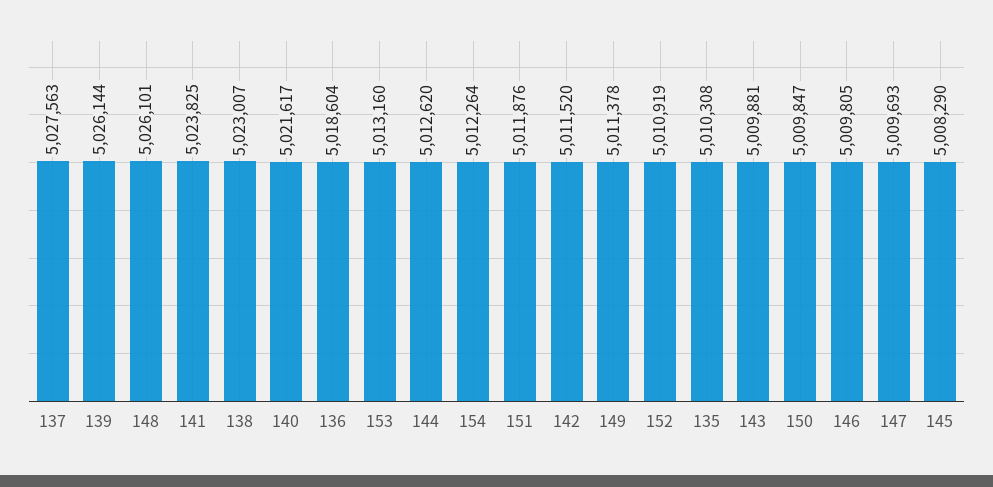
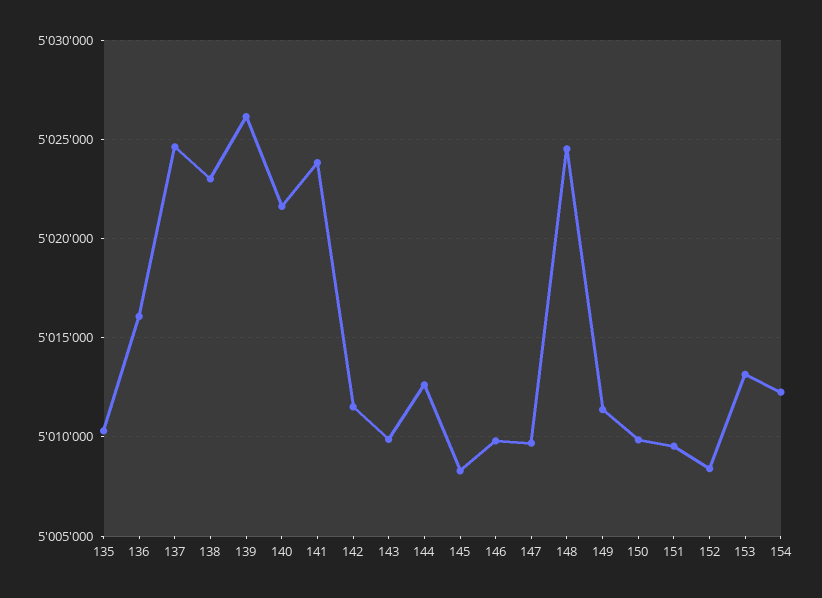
  {
-   "137": 5027563,
+   "137": 5024500,
    "139": 5026144,
-   "148": 5026101,
+   "148": 5024500,
    "141": 5023825,
    "138": 5023007,
    "140": 5021617,
-   "136": 5018604,
+   "136": 5016000,
    "153": 5013160,
    "144": 5012620,
    "154": 5012264,
-   "151": 5011876,
+   "151": 5009500,
    "142": 5011520,
    "149": 5011378,
-   "152": 5010919,
+   "152": 5008500,
    "135": 5010308,
    "143": 5009881,
    "150": 5009847,
    "146": 5009805,
    "147": 5009693,
    "145": 5008290
  }

